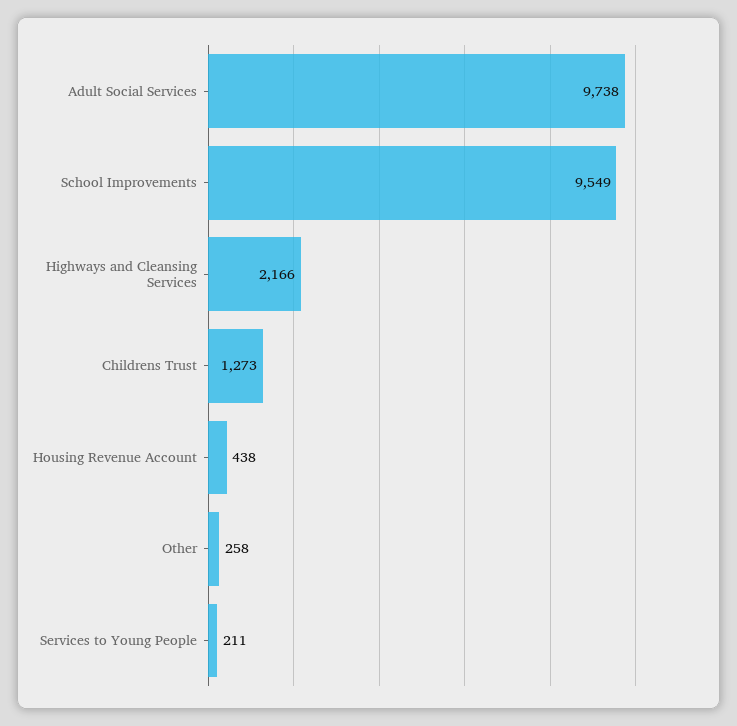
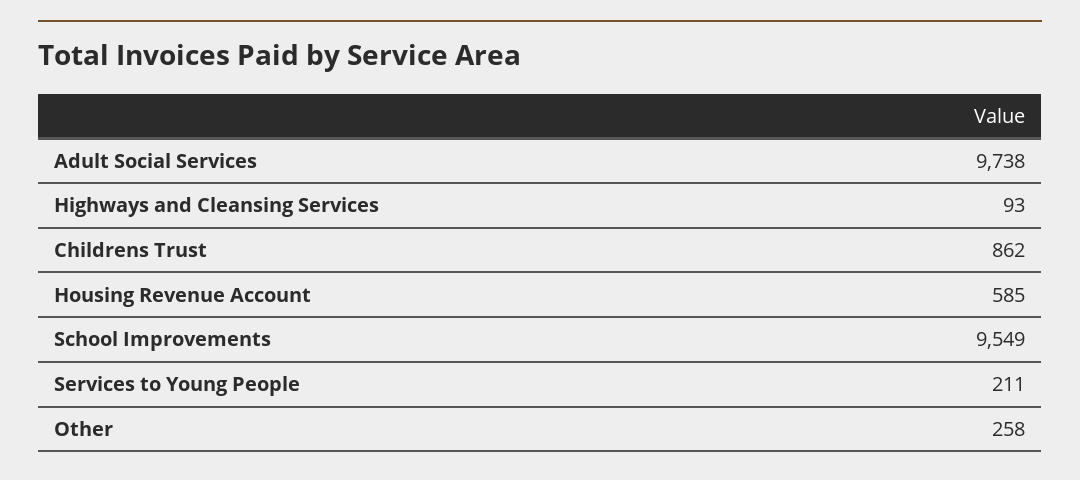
  {
    "Adult Social Services": 9738,
    "School Improvements": 9549,
-   "Highways and Cleansing Services": 2166,
+   "Highways and Cleansing Services": 93,
-   "Childrens Trust": 1273,
+   "Childrens Trust": 862,
-   "Housing Revenue Account": 438,
+   "Housing Revenue Account": 585,
    "Other": 258,
    "Services to Young People": 211
  }

